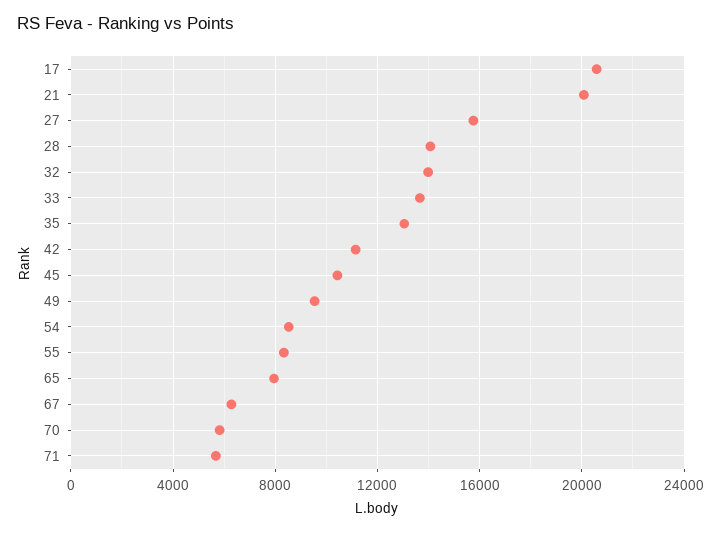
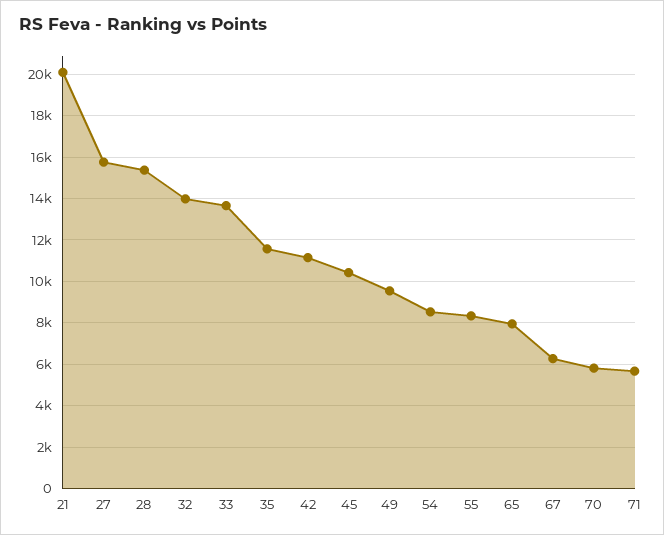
  {
-   "17": 20500,
    "21": 20000,
    "27": 16000,
-   "28": 14000,
+   "28": 15500,
    "32": 14000,
    "33": 13500,
-   "35": 13000,
+   "35": 11500,
    "42": 11000,
    "45": 10500,
    "49": 9500,
    "54": 8500,
    "55": 8500,
    "65": 8000,
    "67": 6500,
    "70": 6000,
    "71": 5500
  }

